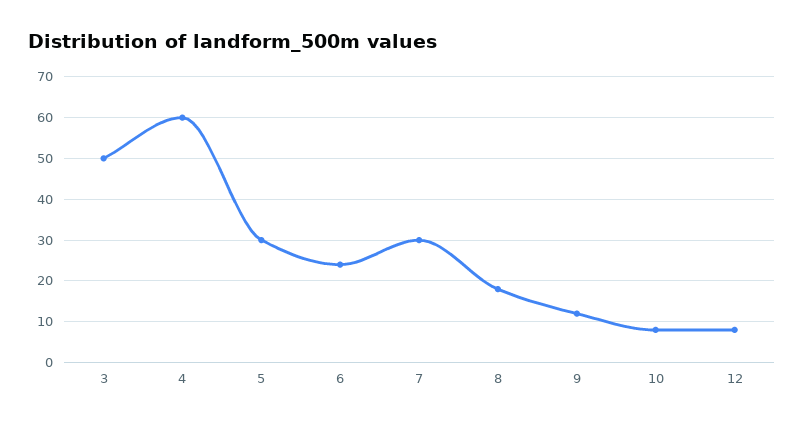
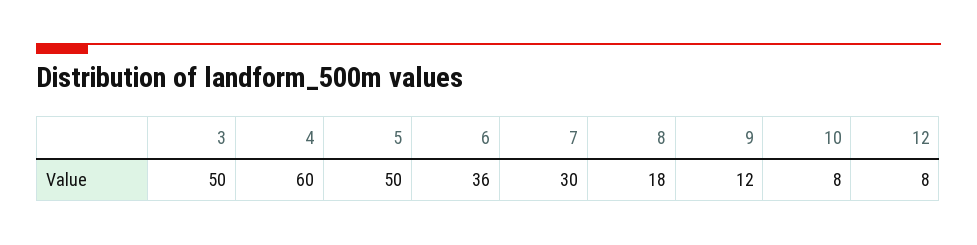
  {
    "3": 50,
    "4": 60,
-   "5": 30,
+   "5": 50,
-   "6": 25,
+   "6": 36,
    "7": 30,
    "8": 18,
    "9": 12,
    "10": 8,
    "12": 8
  }

